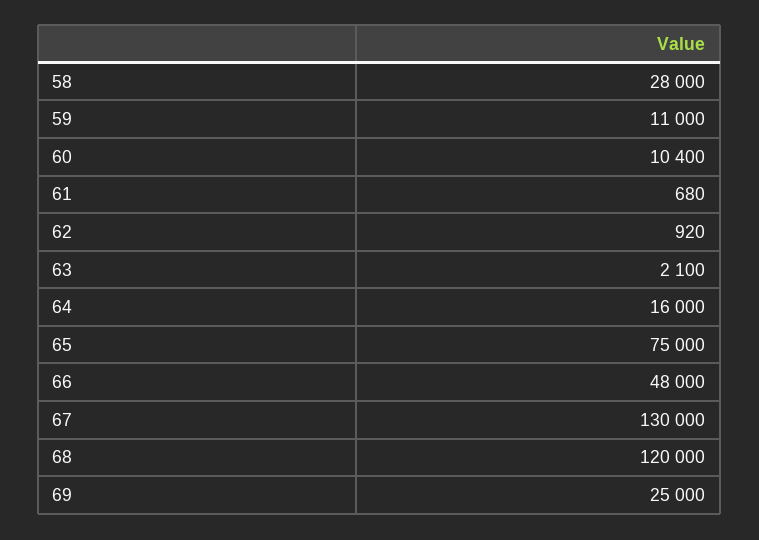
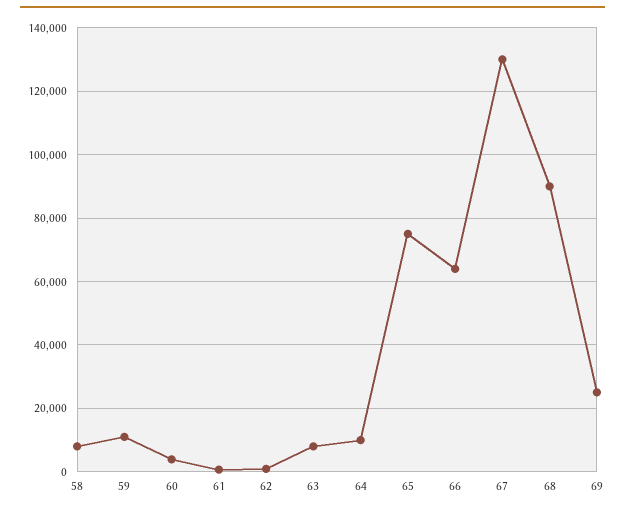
  {
-   "58": 28000,
+   "58": 8000,
    "59": 11000,
-   "60": 10400,
+   "60": 4000,
    "61": 680,
    "62": 920,
-   "63": 2100,
+   "63": 8000,
-   "64": 16000,
+   "64": 10000,
    "65": 75000,
-   "66": 48000,
+   "66": 64000,
    "67": 130000,
-   "68": 120000,
+   "68": 90000,
    "69": 25000
  }

